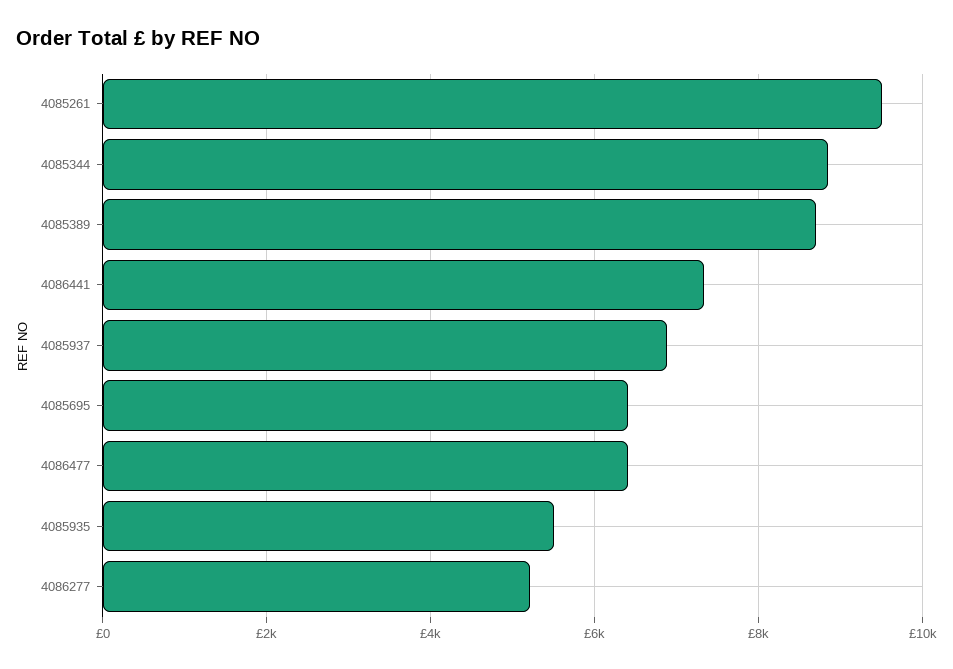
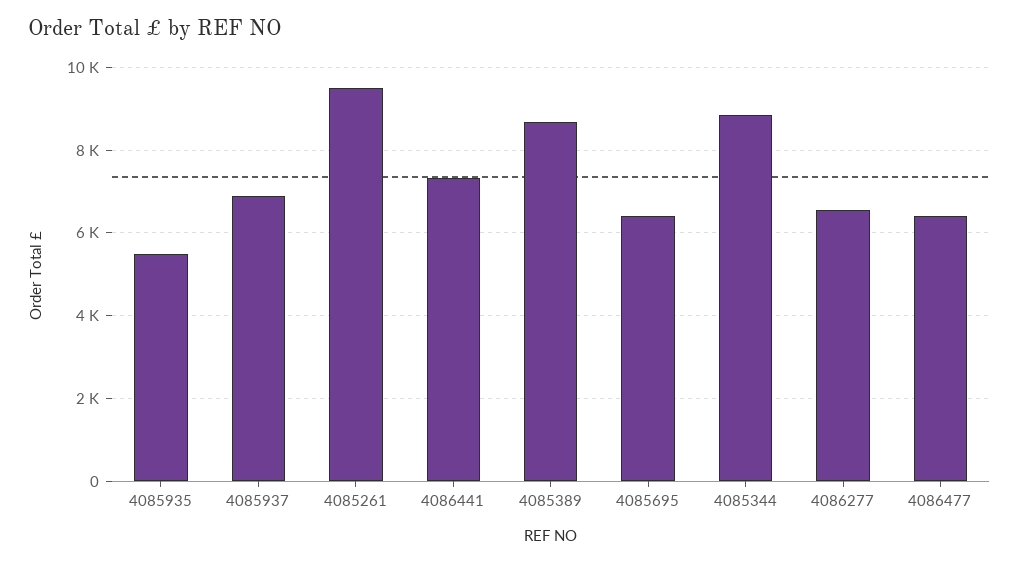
  {
    "4085261": 9600,
    "4085344": 8800,
    "4085389": 8600,
    "4086441": 7400,
    "4085937": 6800,
    "4085695": 6400,
    "4086477": 6400,
    "4085935": 5600,
-   "4086277": 5200
+   "4086277": 6600
  }

